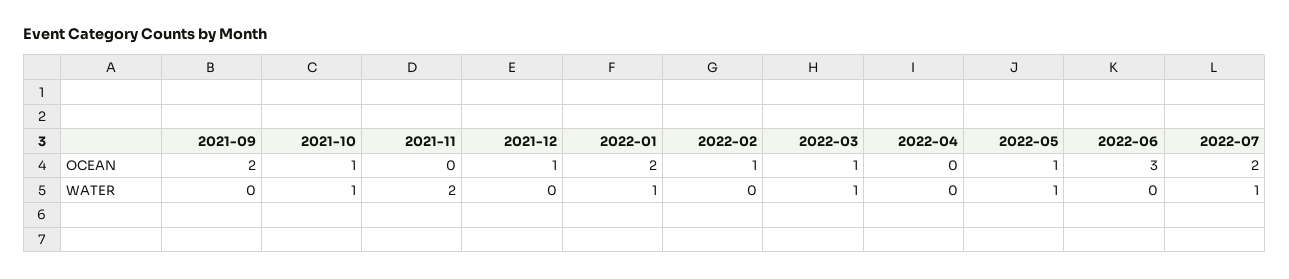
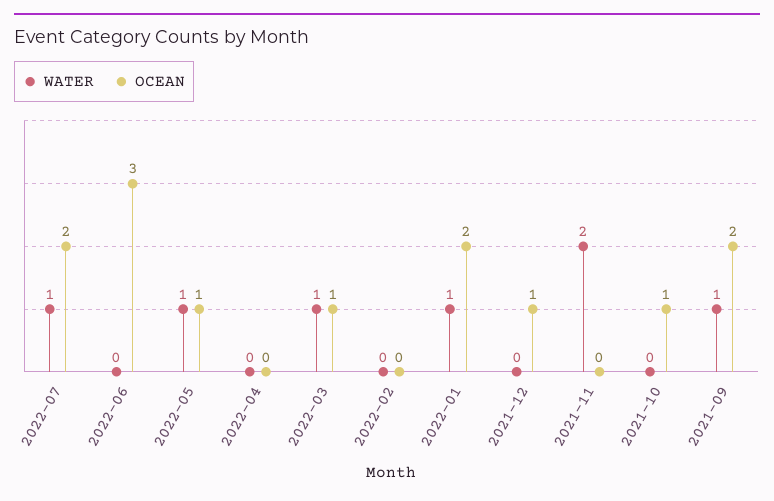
  {
    "OCEAN": {
      "2021-09": 2,
      "2021-10": 1,
      "2021-11": 0,
      "2021-12": 1,
      "2022-01": 2,
-     "2022-02": 1,
+     "2022-02": 0,
      "2022-03": 1,
      "2022-04": 0,
      "2022-05": 1,
      "2022-06": 3,
      "2022-07": 2
    },
    "WATER": {
-     "2021-09": 0,
+     "2021-09": 1,
-     "2021-10": 1,
+     "2021-10": 0,
      "2021-11": 2,
      "2021-12": 0,
      "2022-01": 1,
      "2022-02": 0,
      "2022-03": 1,
      "2022-04": 0,
      "2022-05": 1,
      "2022-06": 0,
      "2022-07": 1
    }
  }

